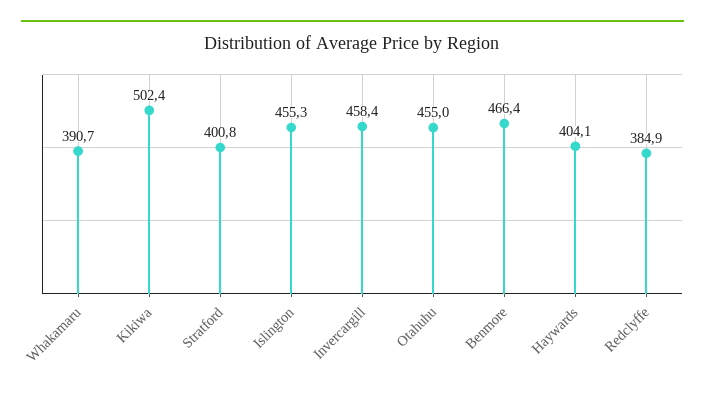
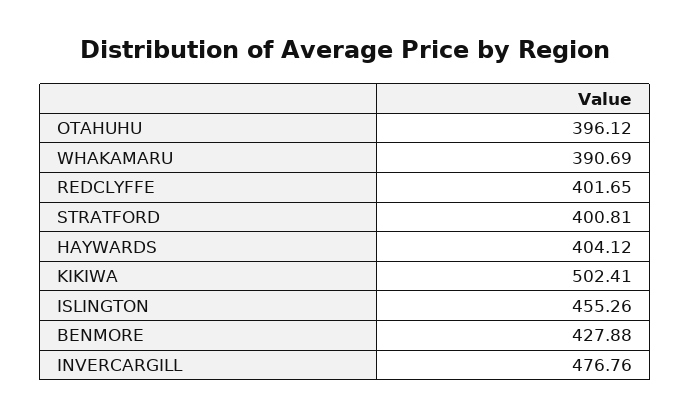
  {
    "Whakamaru": 390.69,
    "Kikiwa": 502.41,
    "Stratford": 400.81,
    "Islington": 455.26,
-   "Invercargill": 458.4,
+   "Invercargill": 476.76,
-   "Otahuhu": 455,
+   "Otahuhu": 396.12,
-   "Benmore": 466.4,
+   "Benmore": 427.88,
    "Haywards": 404.12,
-   "Redclyffe": 384.9
+   "Redclyffe": 401.65
  }

